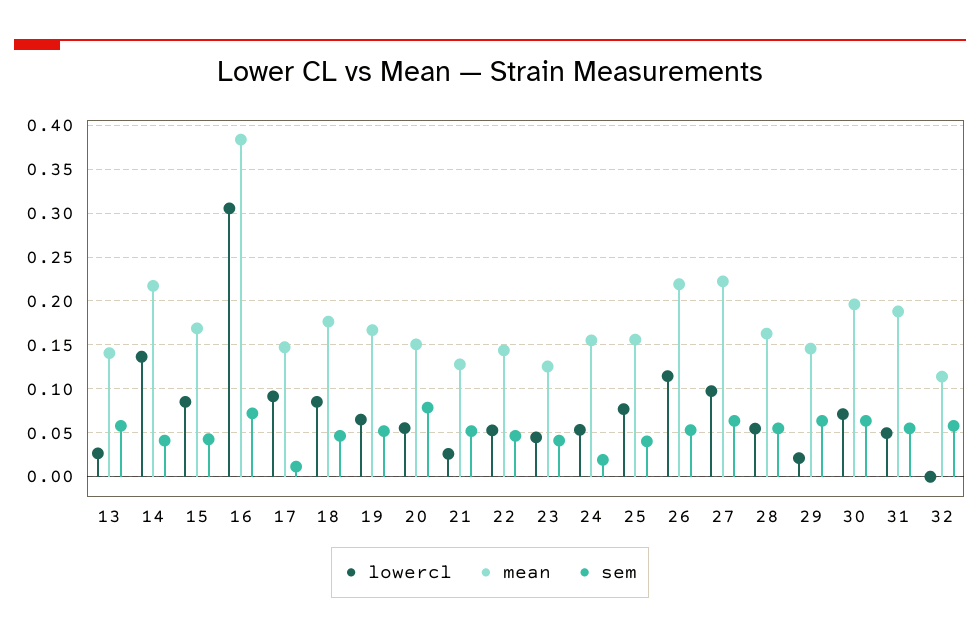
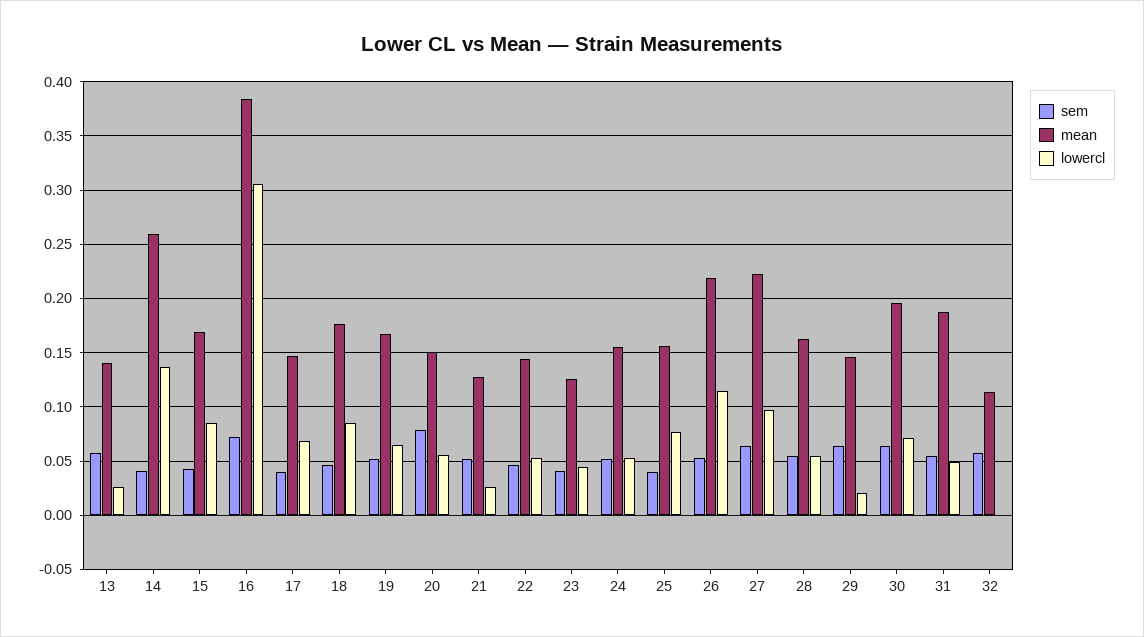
  {
    "lowercl": {
      "13": 0.03,
      "14": 0.14,
      "15": 0.09,
      "16": 0.31,
-     "17": 0.09,
+     "17": 0.07,
      "18": 0.09,
      "19": 0.07,
      "20": 0.06,
      "21": 0.03,
      "22": 0.05,
      "23": 0.04,
      "24": 0.05,
      "25": 0.08,
      "26": 0.11,
      "27": 0.1,
      "28": 0.05,
      "29": 0.02,
      "30": 0.07,
      "31": 0.05,
      "32": 0
    },
    "mean": {
      "13": 0.14,
-     "14": 0.22,
+     "14": 0.26,
      "15": 0.17,
      "16": 0.38,
      "17": 0.15,
      "18": 0.18,
      "19": 0.17,
      "20": 0.15,
      "21": 0.13,
      "22": 0.14,
      "23": 0.13,
      "24": 0.16,
      "25": 0.16,
      "26": 0.22,
      "27": 0.22,
      "28": 0.16,
      "29": 0.15,
      "30": 0.2,
      "31": 0.19,
      "32": 0.11
    },
    "sem": {
      "13": 0.06,
      "14": 0.04,
      "15": 0.04,
      "16": 0.07,
-     "17": 0.01,
+     "17": 0.04,
      "18": 0.05,
      "19": 0.05,
      "20": 0.08,
      "21": 0.05,
      "22": 0.05,
      "23": 0.04,
-     "24": 0.02,
+     "24": 0.05,
      "25": 0.04,
      "26": 0.05,
      "27": 0.06,
      "28": 0.06,
      "29": 0.06,
      "30": 0.06,
      "31": 0.06,
      "32": 0.06
    }
  }

